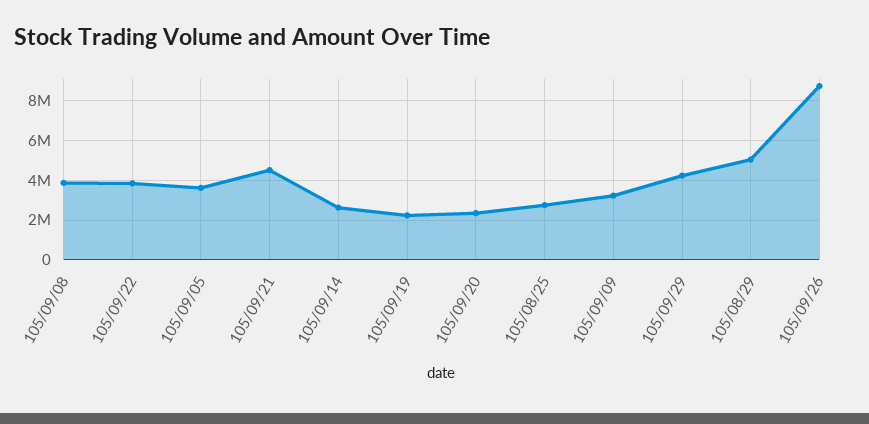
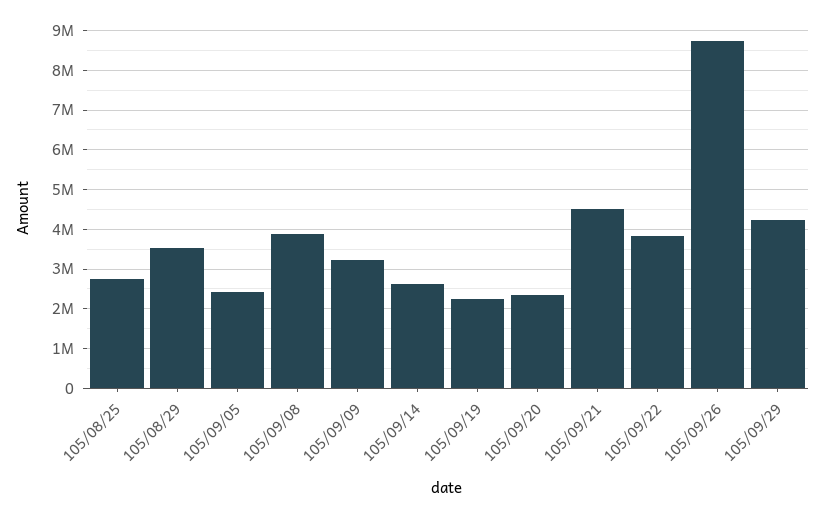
  {
    "105/09/08": 3800000,
    "105/09/22": 3800000,
-   "105/09/05": 3500000,
+   "105/09/05": 2400000,
    "105/09/21": 4600000,
    "105/09/14": 2600000,
    "105/09/19": 2200000,
    "105/09/20": 2400000,
    "105/08/25": 2800000,
    "105/09/09": 3200000,
    "105/09/29": 4200000,
-   "105/08/29": 5000000,
+   "105/08/29": 3600000,
    "105/09/26": 8800000
  }

